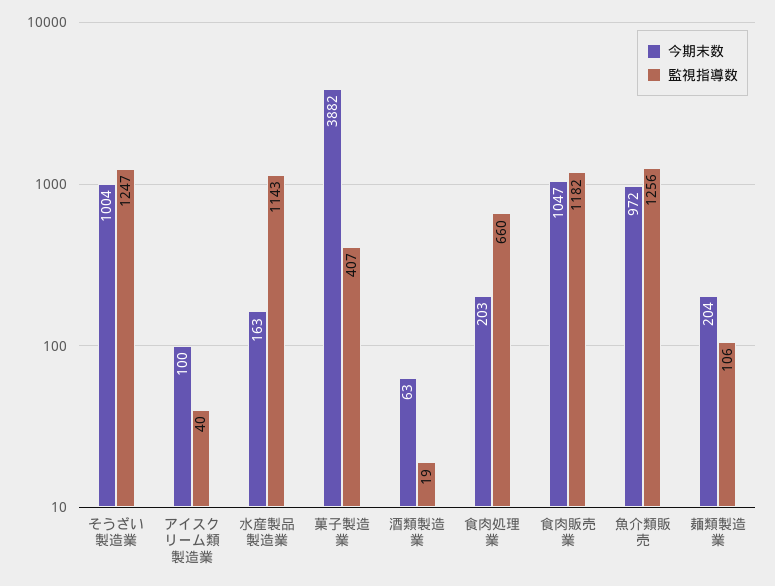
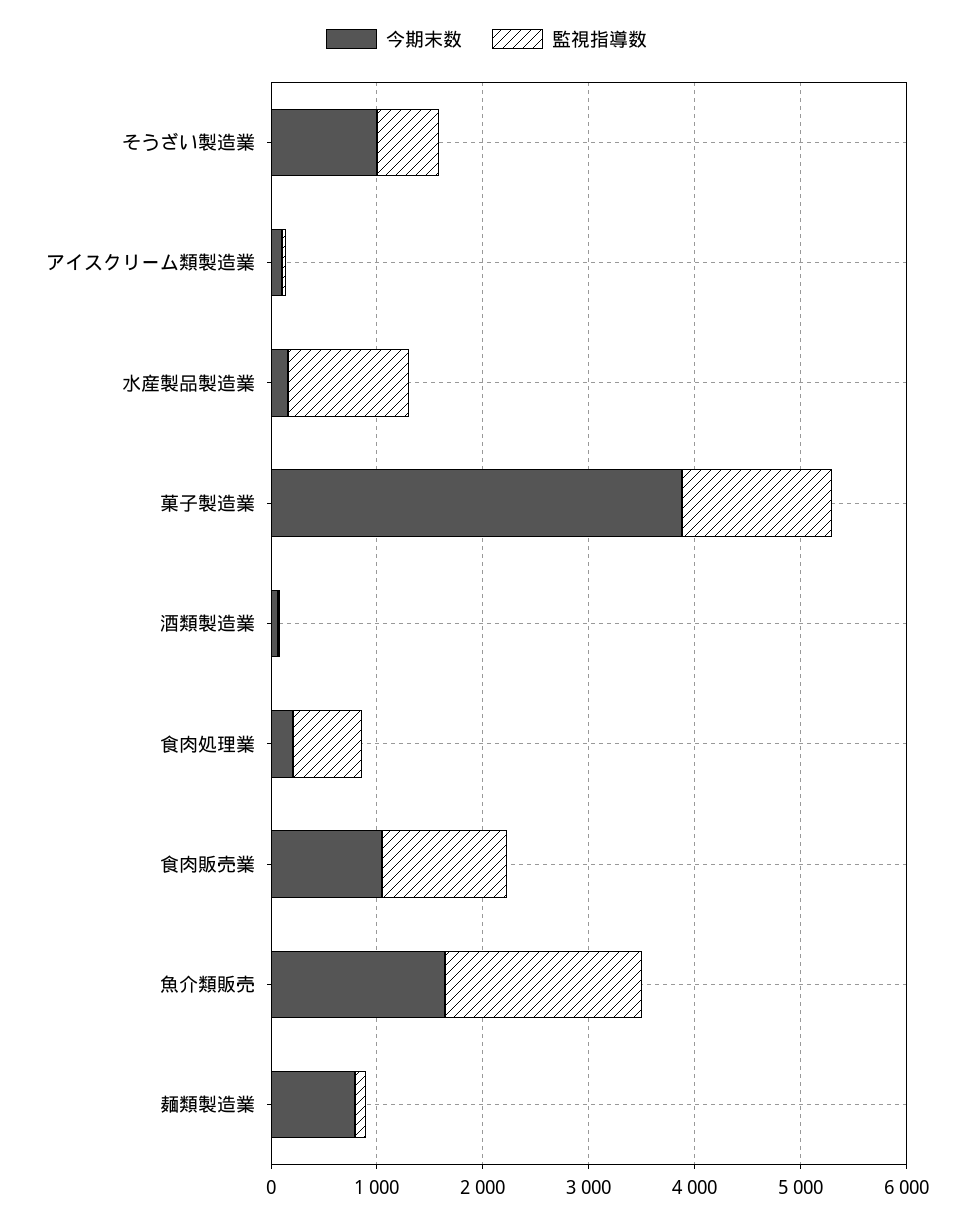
  {
    "今期末数": {
      "そうざい製造業": 1004,
      "アイスクリーム類製造業": 100,
      "水産製品製造業": 163,
      "菓子製造業": 3882,
      "酒類製造業": 63,
      "食肉処理業": 203,
      "食肉販売業": 1047,
-     "魚介類販売": 972,
+     "魚介類販売": 1600,
-     "麺類製造業": 204
+     "麺類製造業": 800
    },
    "監視指導数": {
-     "そうざい製造業": 1247,
+     "そうざい製造業": 600,
      "アイスクリーム類製造業": 40,
      "水産製品製造業": 1143,
-     "菓子製造業": 407,
+     "菓子製造業": 1400,
      "酒類製造業": 19,
      "食肉処理業": 660,
      "食肉販売業": 1182,
-     "魚介類販売": 1256,
+     "魚介類販売": 1800,
      "麺類製造業": 106
    }
  }

